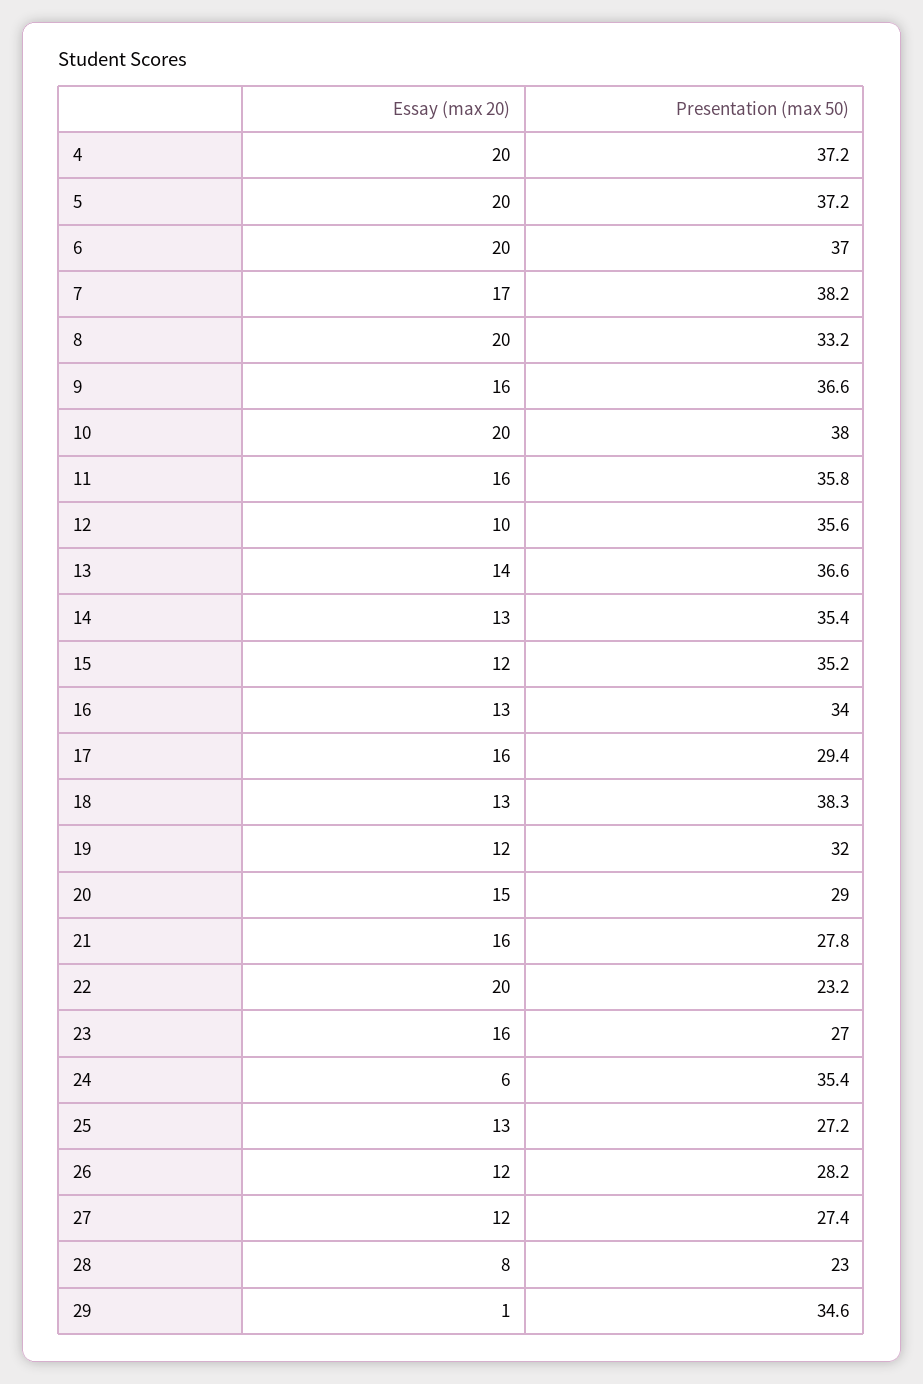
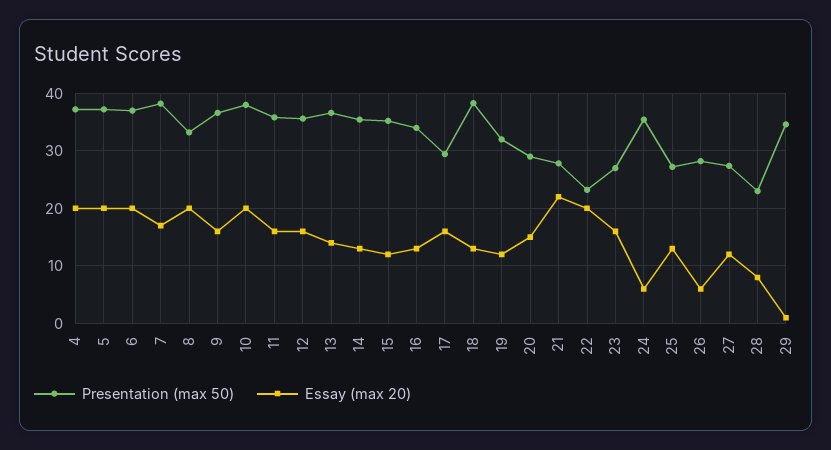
  {
    "Essay (max 20)": {
      "4": 20,
      "5": 20,
      "6": 20,
      "7": 17,
      "8": 20,
      "9": 16,
      "10": 20,
      "11": 16,
-     "12": 10,
+     "12": 16,
      "13": 14,
      "14": 13,
      "15": 12,
      "16": 13,
      "17": 16,
      "18": 13,
      "19": 12,
      "20": 15,
-     "21": 16,
+     "21": 22,
      "22": 20,
      "23": 16,
      "24": 6,
      "25": 13,
-     "26": 12,
+     "26": 6,
      "27": 12,
      "28": 8,
      "29": 1
    },
    "Presentation (max 50)": {
      "4": 37.2,
      "5": 37.2,
      "6": 37,
      "7": 38.2,
      "8": 33.2,
      "9": 36.6,
      "10": 38,
      "11": 35.8,
      "12": 35.6,
      "13": 36.6,
      "14": 35.4,
      "15": 35.2,
      "16": 34,
      "17": 29.4,
      "18": 38.3,
      "19": 32,
      "20": 29,
      "21": 27.8,
      "22": 23.2,
      "23": 27,
      "24": 35.4,
      "25": 27.2,
      "26": 28.2,
      "27": 27.4,
      "28": 23,
      "29": 34.6
    }
  }

